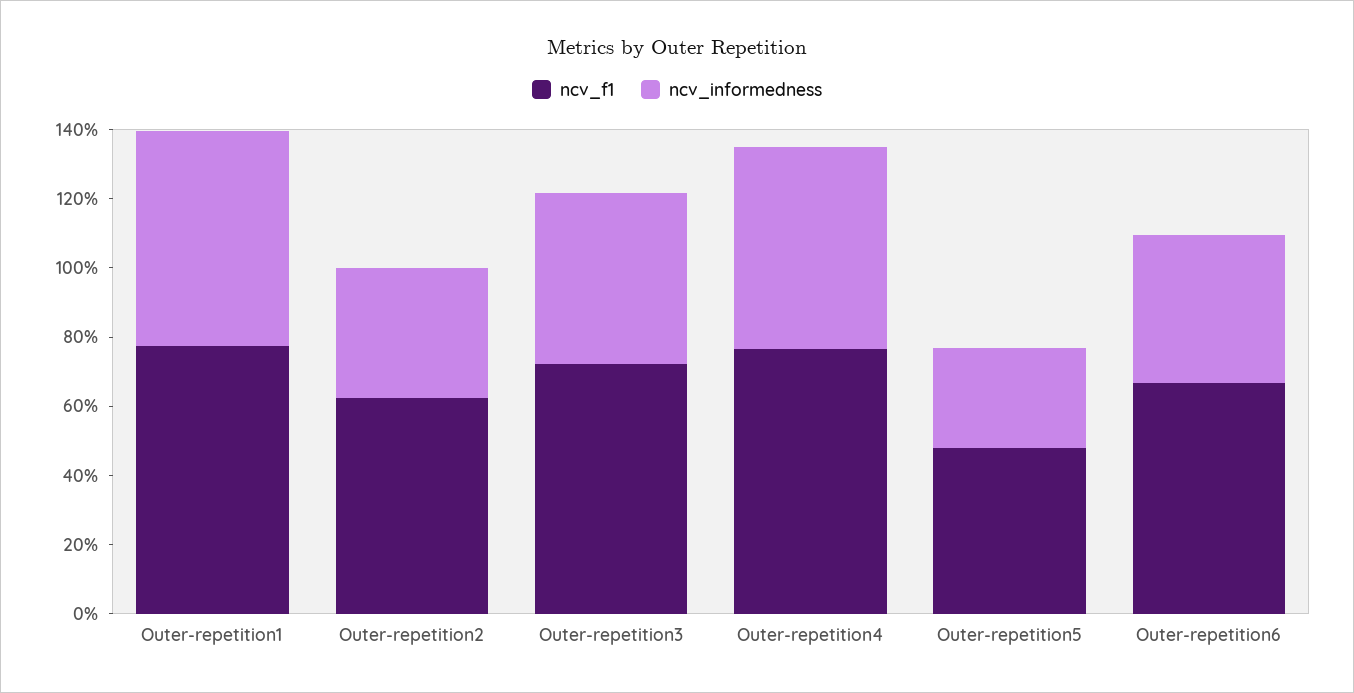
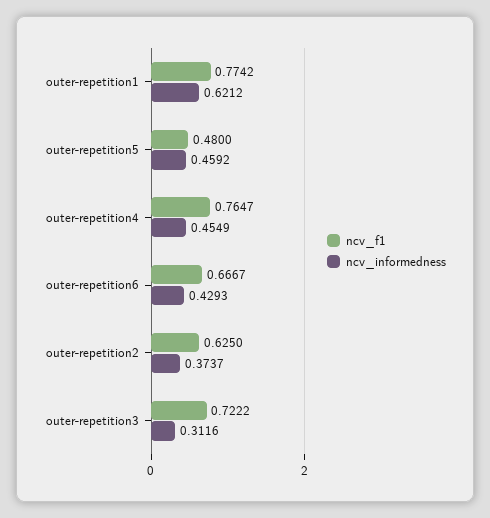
  {
    "ncv_f1": {
      "Outer-repetition1": 0.7742,
      "Outer-repetition2": 0.625,
      "Outer-repetition3": 0.7222,
      "Outer-repetition4": 0.7647,
      "Outer-repetition5": 0.48,
      "Outer-repetition6": 0.6667
    },
    "ncv_informedness": {
      "Outer-repetition1": 0.6212,
      "Outer-repetition2": 0.3737,
-     "Outer-repetition3": 0.5,
+     "Outer-repetition3": 0.3116,
-     "Outer-repetition4": 0.6,
+     "Outer-repetition4": 0.4549,
-     "Outer-repetition5": 0.3,
+     "Outer-repetition5": 0.4592,
      "Outer-repetition6": 0.4293
    }
  }

